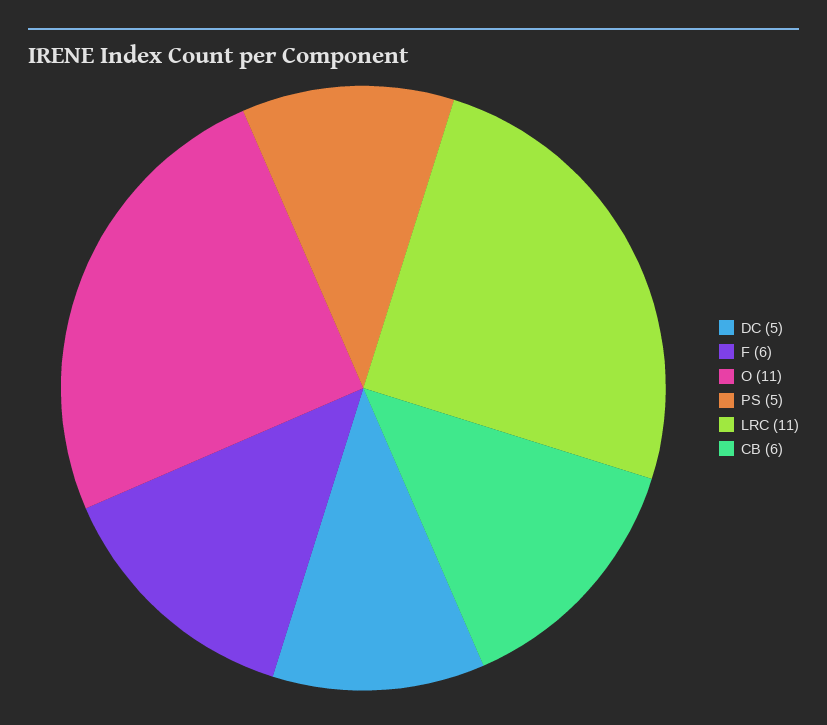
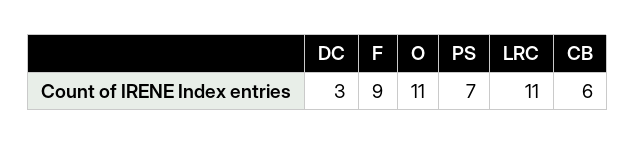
  {
-   "DC": 5,
+   "DC": 3,
-   "F": 6,
+   "F": 9,
    "O": 11,
-   "PS": 5,
+   "PS": 7,
    "LRC": 11,
    "CB": 6
  }

